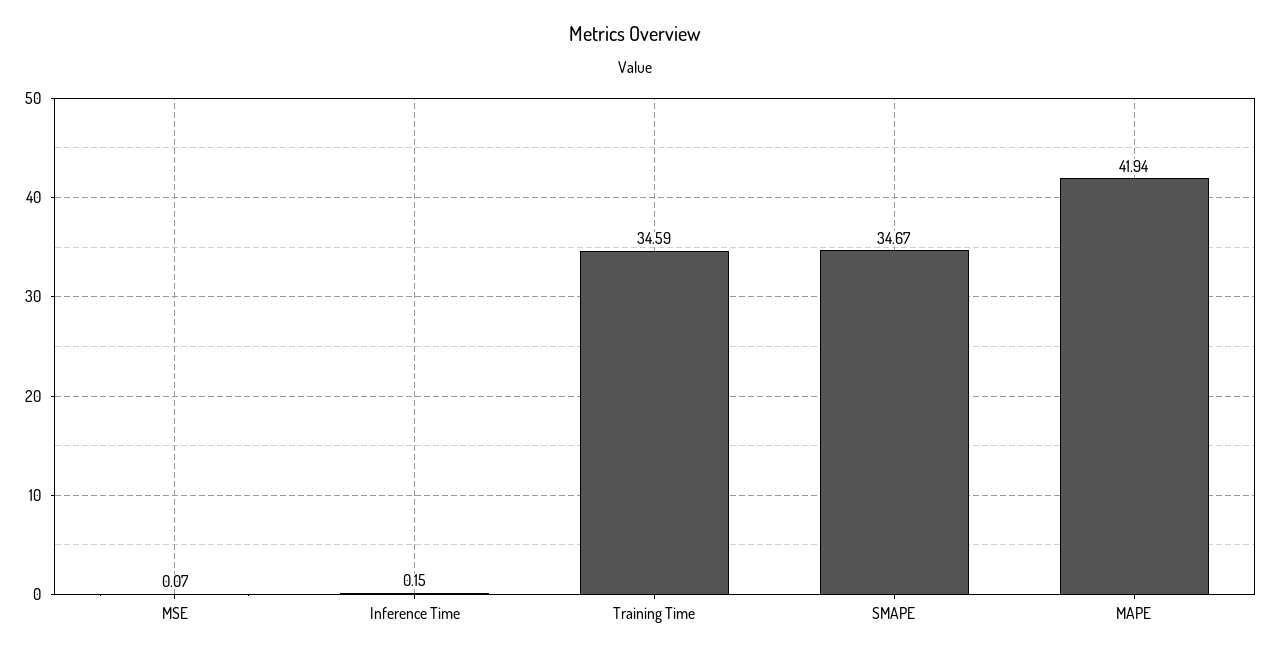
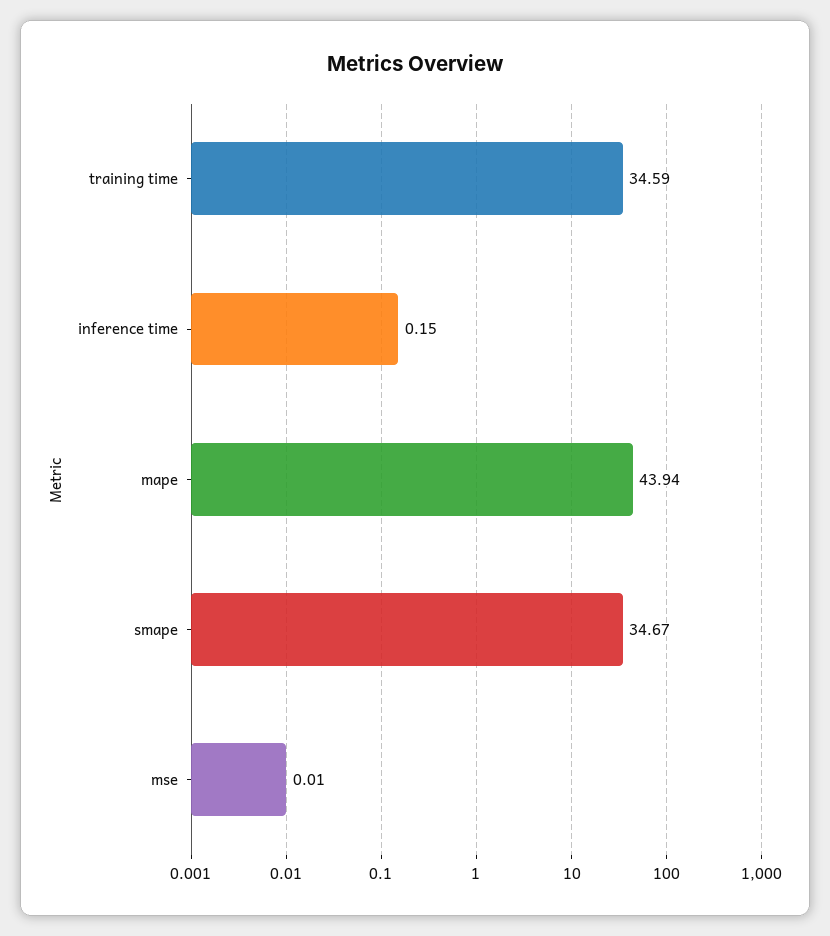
  {
-   "MSE": 0.07,
+   "MSE": 0.01,
    "Inference Time": 0.15,
    "Training Time": 34.59,
    "SMAPE": 34.67,
-   "MAPE": 41.94
+   "MAPE": 43.94
  }

